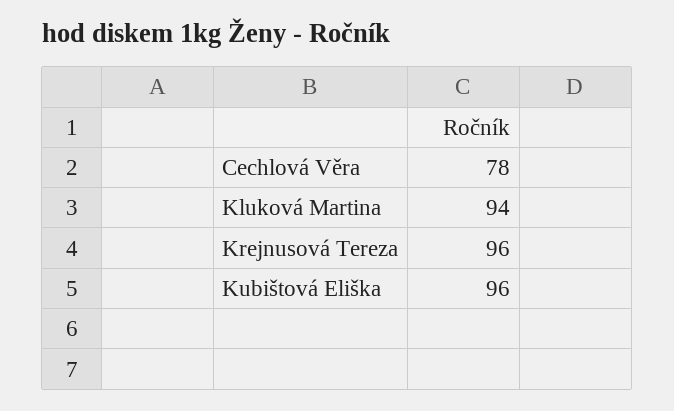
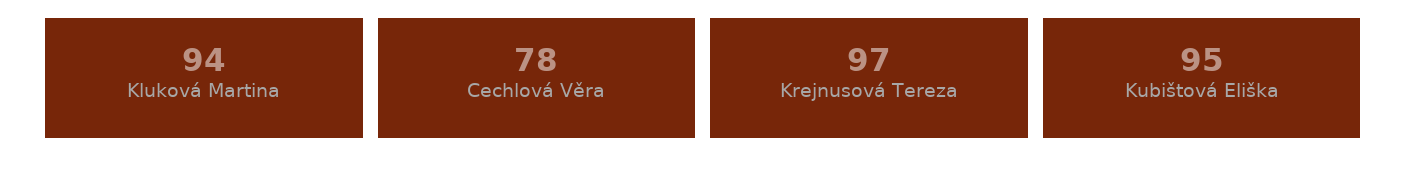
  {
    "Cechlová Věra": 78,
    "Kluková Martina": 94,
-   "Krejnusová Tereza": 96,
+   "Krejnusová Tereza": 97,
-   "Kubištová Eliška": 96
+   "Kubištová Eliška": 95
  }

